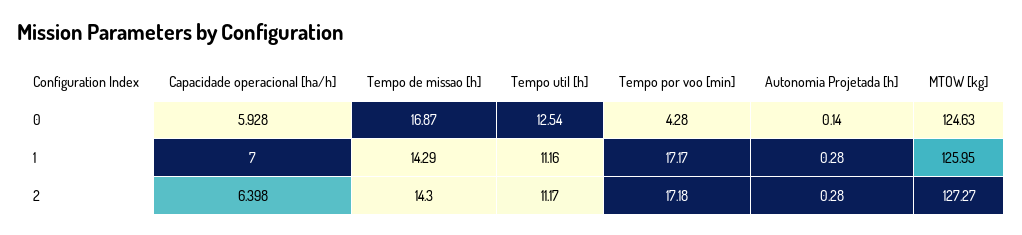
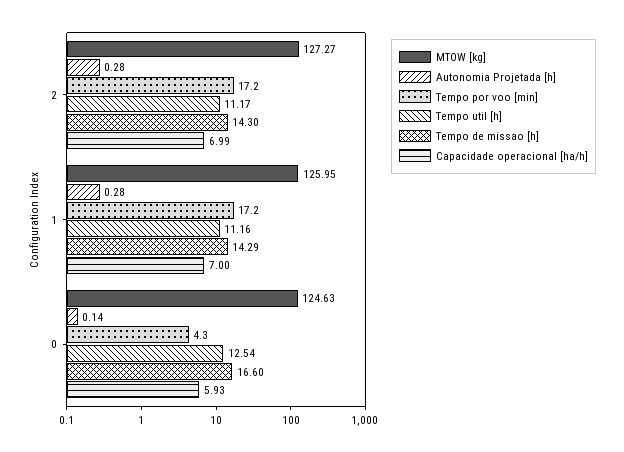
  {
    "Capacidade operacional [ha/h]": {
      "0": 5.928,
      "1": 7,
-     "2": 6.398
+     "2": 6.99
    },
    "Tempo de missao [h]": {
-     "0": 16.87,
+     "0": 16.6,
      "1": 14.29,
      "2": 14.3
    },
    "Tempo util [h]": {
      "0": 12.54,
      "1": 11.16,
      "2": 11.17
    },
    "Tempo por voo [min]": {
      "0": 4.28,
      "1": 17.17,
      "2": 17.18
    },
    "Autonomia Projetada [h]": {
      "0": 0.14,
      "1": 0.28,
      "2": 0.28
    },
    "MTOW [kg]": {
      "0": 124.63,
      "1": 125.95,
      "2": 127.27
    }
  }

